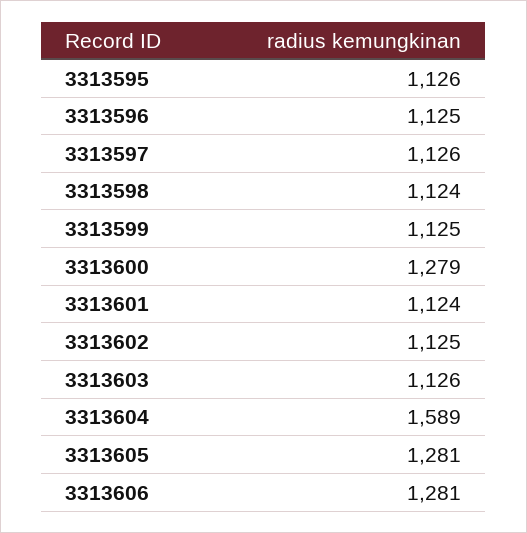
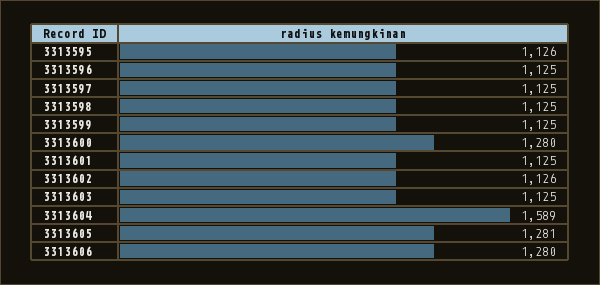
  {
    "3313595": 1126,
    "3313596": 1125,
-   "3313597": 1126,
+   "3313597": 1125,
-   "3313598": 1124,
+   "3313598": 1125,
    "3313599": 1125,
-   "3313600": 1279,
+   "3313600": 1280,
-   "3313601": 1124,
+   "3313601": 1125,
-   "3313602": 1125,
+   "3313602": 1126,
-   "3313603": 1126,
+   "3313603": 1125,
    "3313604": 1589,
    "3313605": 1281,
-   "3313606": 1281
+   "3313606": 1280
  }

